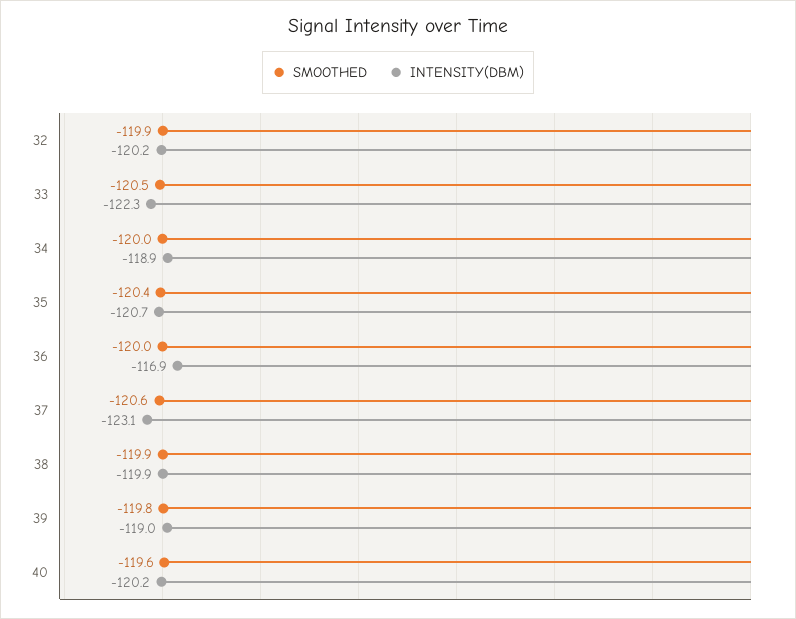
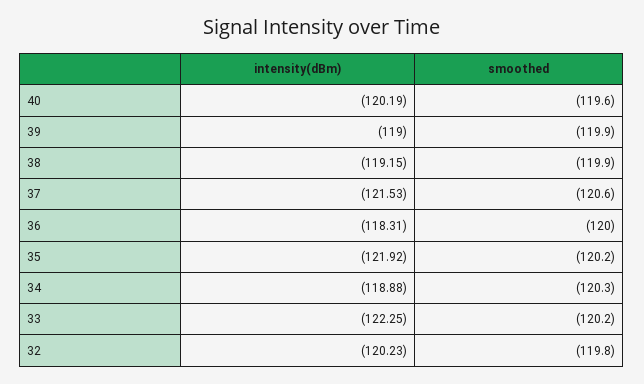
  {
    "SMOOTHED": {
-     "32": -119.9,
+     "32": -119.8,
-     "33": -120.5,
+     "33": -120.2,
-     "34": -120,
+     "34": -120.3,
-     "35": -120.4,
+     "35": -120.2,
      "36": -120,
      "37": -120.6,
      "38": -119.9,
-     "39": -119.8,
+     "39": -119.9,
      "40": -119.6
    },
    "INTENSITY(DBM)": {
      "32": -120.23,
      "33": -122.25,
      "34": -118.88,
-     "35": -120.7,
+     "35": -121.92,
-     "36": -116.9,
+     "36": -118.31,
-     "37": -123.1,
+     "37": -121.53,
-     "38": -119.9,
+     "38": -119.15,
      "39": -119,
      "40": -120.19
    }
  }

